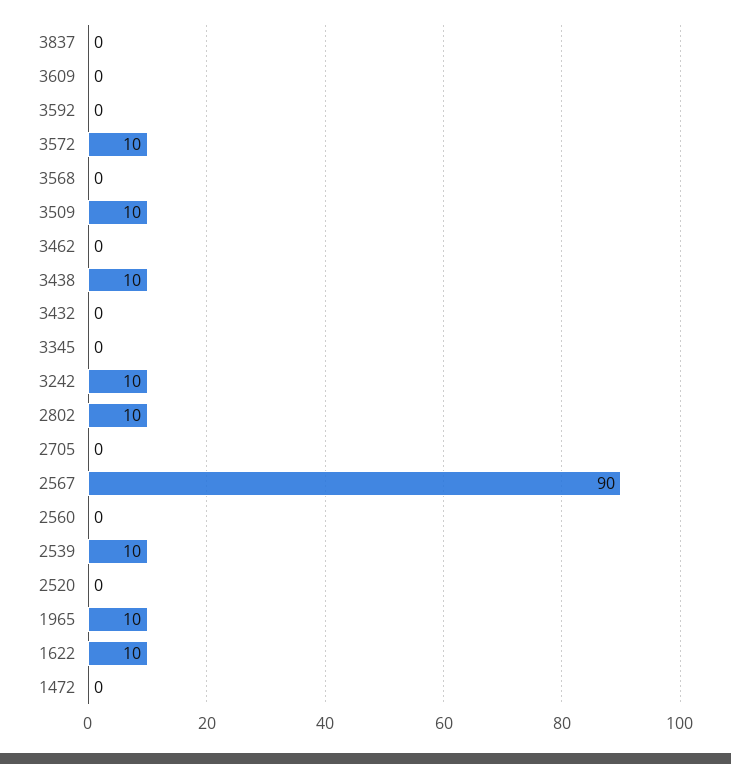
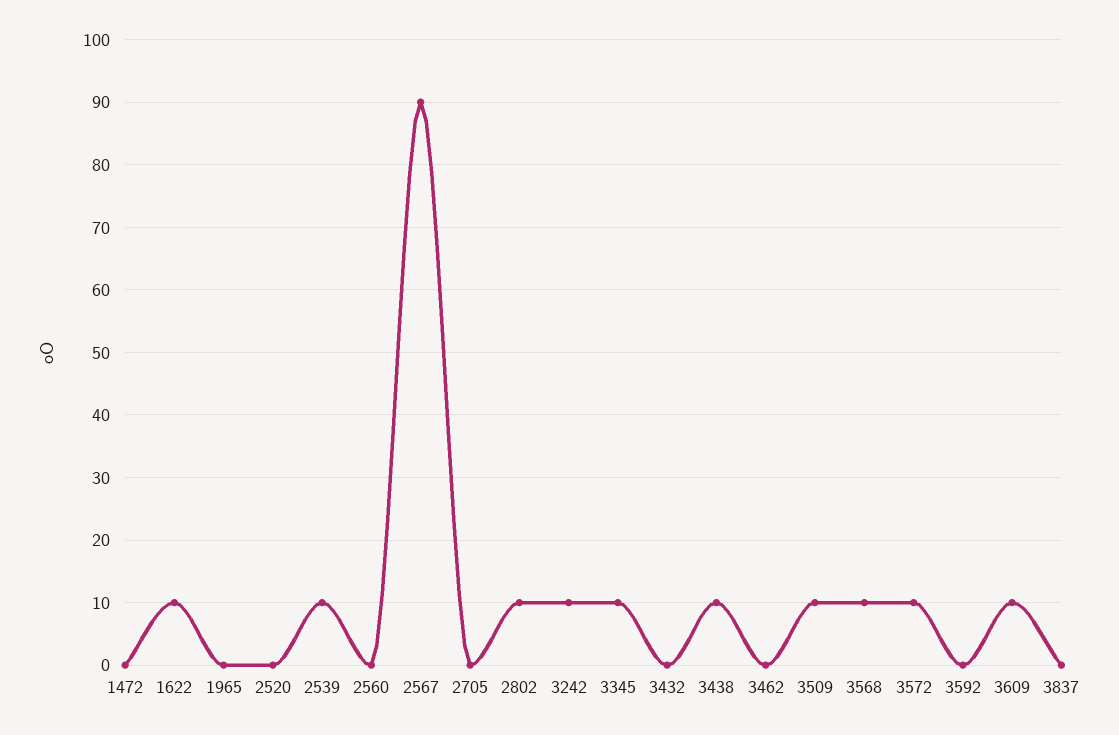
  {
    "3837": 0,
-   "3609": 0,
+   "3609": 10,
    "3592": 0,
    "3572": 10,
-   "3568": 0,
+   "3568": 10,
    "3509": 10,
    "3462": 0,
    "3438": 10,
    "3432": 0,
-   "3345": 0,
+   "3345": 10,
    "3242": 10,
    "2802": 10,
    "2705": 0,
    "2567": 90,
    "2560": 0,
    "2539": 10,
    "2520": 0,
-   "1965": 10,
+   "1965": 0,
    "1622": 10,
    "1472": 0
  }

